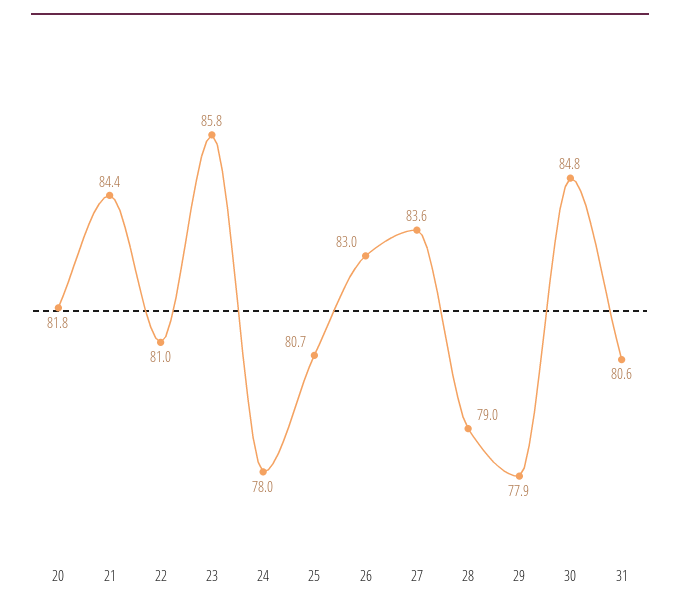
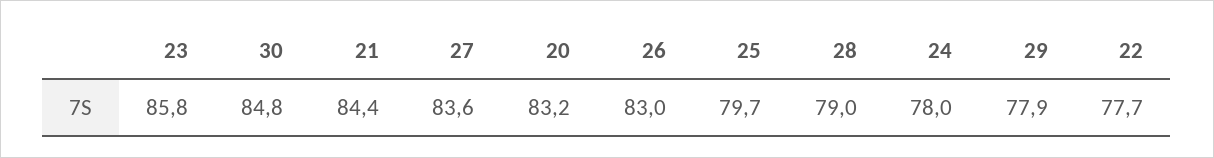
  {
-   "20": 81.8,
+   "20": 83.2,
    "21": 84.4,
-   "22": 81,
+   "22": 77.7,
    "23": 85.8,
    "24": 78,
-   "25": 80.7,
+   "25": 79.7,
    "26": 83,
    "27": 83.6,
    "28": 79,
    "29": 77.9,
-   "30": 84.8,
+   "30": 84.8
-   "31": 80.6
  }

